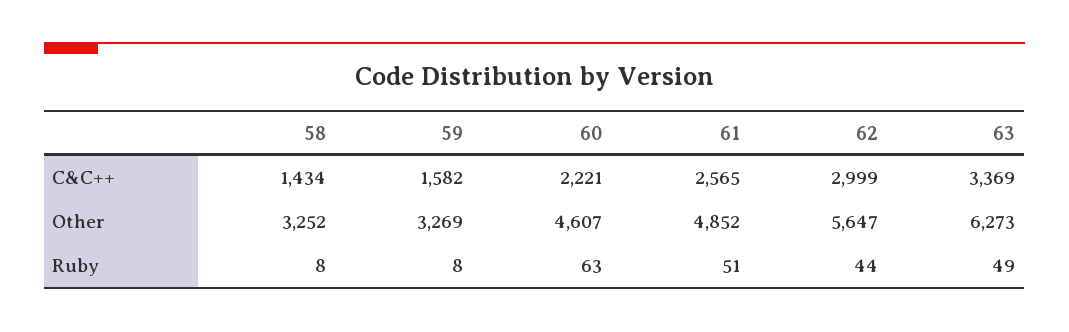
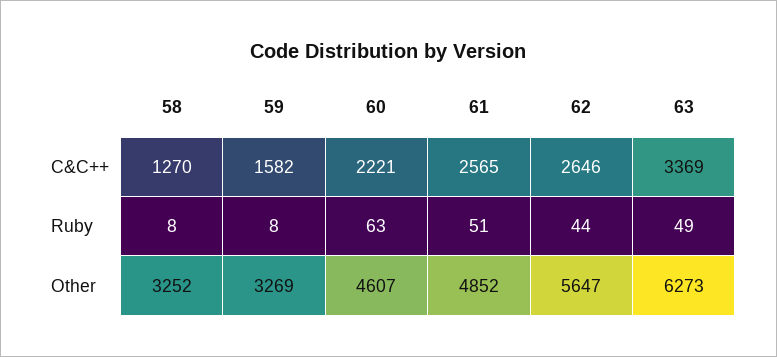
  {
    "58": {
-     "C&C++": 1434,
+     "C&C++": 1270,
      "Other": 3252,
      "Ruby": 8
    },
    "59": {
      "C&C++": 1582,
      "Other": 3269,
      "Ruby": 8
    },
    "60": {
      "C&C++": 2221,
      "Other": 4607,
      "Ruby": 63
    },
    "61": {
      "C&C++": 2565,
      "Other": 4852,
      "Ruby": 51
    },
    "62": {
-     "C&C++": 2999,
+     "C&C++": 2646,
      "Other": 5647,
      "Ruby": 44
    },
    "63": {
      "C&C++": 3369,
      "Other": 6273,
      "Ruby": 49
    }
  }

